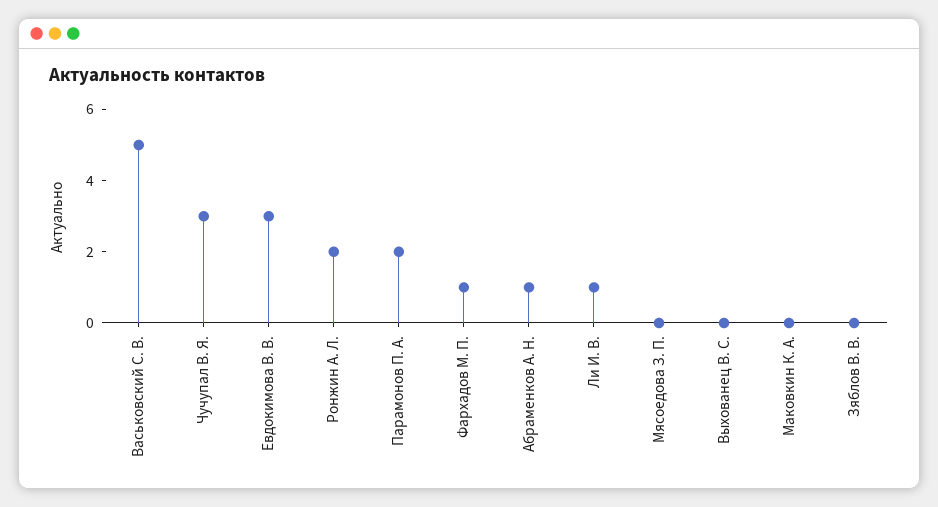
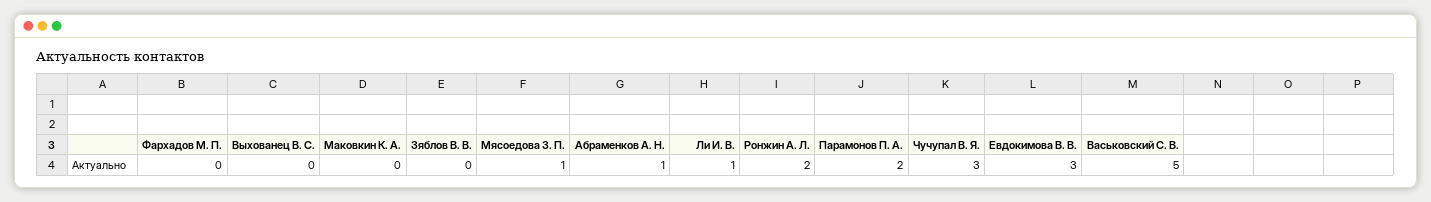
  {
    "Васьковский С. В.": 5,
    "Чучупал В. Я.": 3,
    "Евдокимова В. В.": 3,
    "Ронжин А. Л.": 2,
    "Парамонов П. А.": 2,
-   "Фархадов М. П.": 1,
+   "Фархадов М. П.": 0,
    "Абраменков А. Н.": 1,
    "Ли И. В.": 1,
-   "Мясоедова З. П.": 0,
+   "Мясоедова З. П.": 1,
    "Выхованец В. С.": 0,
    "Маковкин К. А.": 0,
    "Зяблов В. В.": 0
  }

